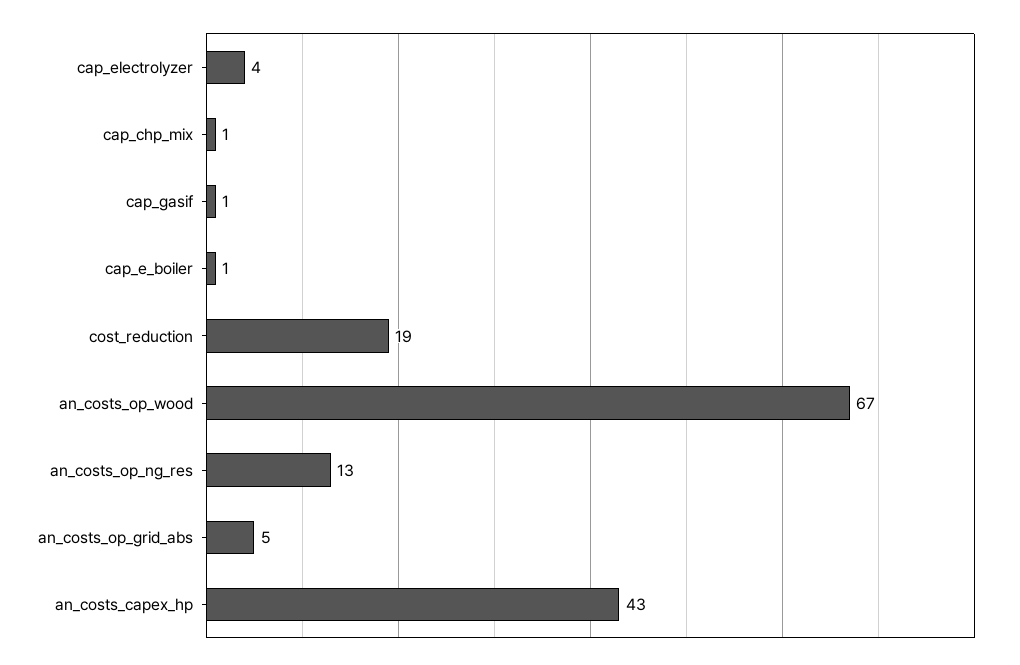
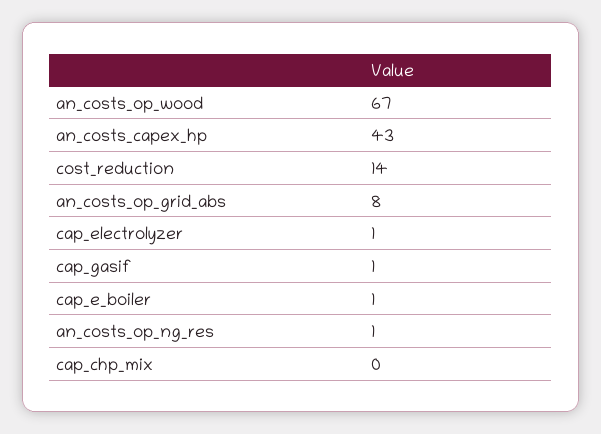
  {
-   "cap_electrolyzer": 4,
+   "cap_electrolyzer": 1,
-   "cap_chp_mix": 1,
+   "cap_chp_mix": 0,
    "cap_gasif": 1,
    "cap_e_boiler": 1,
-   "cost_reduction": 19,
+   "cost_reduction": 14,
    "an_costs_op_wood": 67,
-   "an_costs_op_ng_res": 13,
+   "an_costs_op_ng_res": 1,
-   "an_costs_op_grid_abs": 5,
+   "an_costs_op_grid_abs": 8,
    "an_costs_capex_hp": 43
  }

